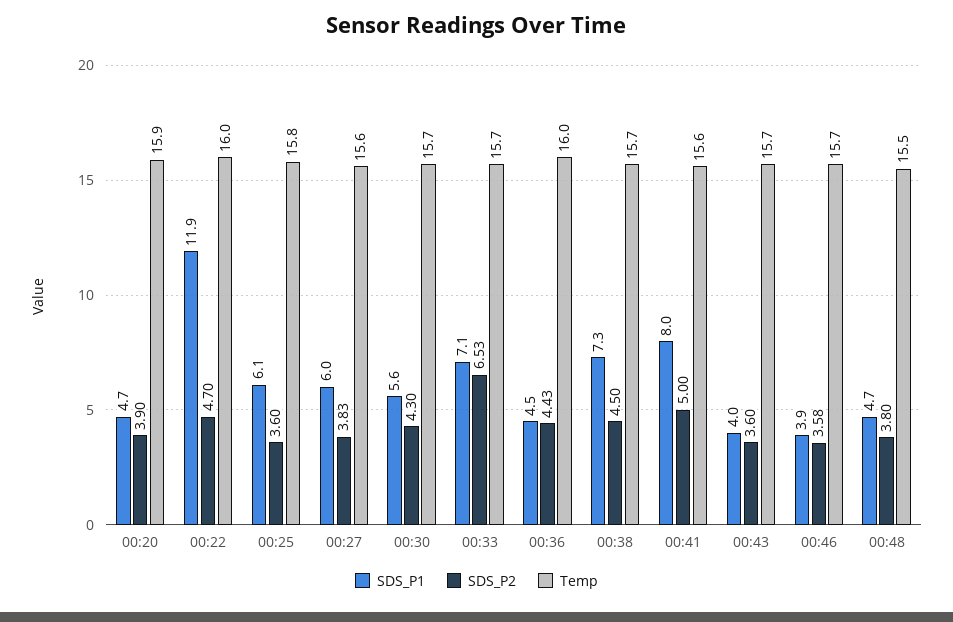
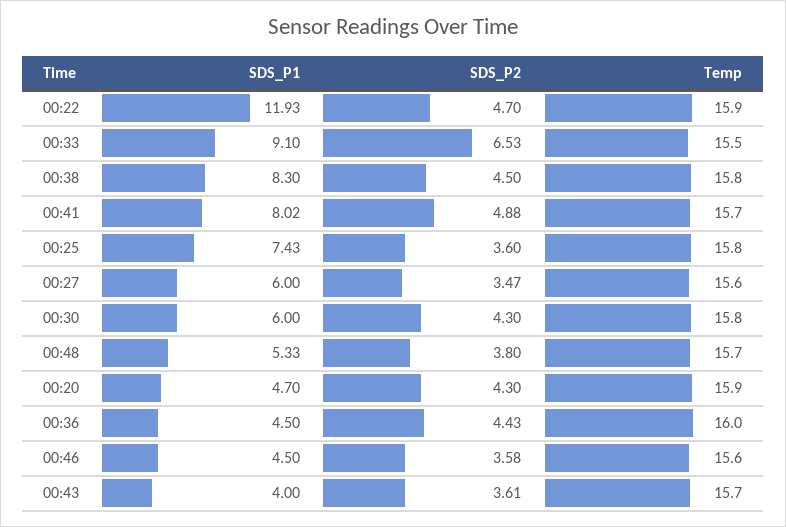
  {
    "SDS_P1": {
      "00:20": 4.7,
      "00:22": 11.93,
-     "00:25": 6.1,
+     "00:25": 7.43,
      "00:27": 6,
-     "00:30": 5.6,
+     "00:30": 6,
-     "00:33": 7.1,
+     "00:33": 9.1,
      "00:36": 4.5,
-     "00:38": 7.3,
+     "00:38": 8.3,
      "00:41": 8.02,
      "00:43": 4,
-     "00:46": 3.9,
+     "00:46": 4.5,
-     "00:48": 4.7
+     "00:48": 5.33
    },
    "SDS_P2": {
-     "00:20": 3.9,
+     "00:20": 4.3,
      "00:22": 4.7,
      "00:25": 3.6,
-     "00:27": 3.83,
+     "00:27": 3.47,
      "00:30": 4.3,
      "00:33": 6.53,
      "00:36": 4.43,
      "00:38": 4.5,
-     "00:41": 5,
+     "00:41": 4.88,
-     "00:43": 3.6,
+     "00:43": 3.61,
      "00:46": 3.58,
      "00:48": 3.8
    },
    "Temp": {
      "00:20": 15.9,
-     "00:22": 16,
+     "00:22": 15.9,
      "00:25": 15.8,
      "00:27": 15.6,
-     "00:30": 15.7,
+     "00:30": 15.8,
-     "00:33": 15.7,
+     "00:33": 15.5,
      "00:36": 16,
-     "00:38": 15.7,
+     "00:38": 15.8,
-     "00:41": 15.6,
+     "00:41": 15.7,
      "00:43": 15.7,
-     "00:46": 15.7,
+     "00:46": 15.6,
-     "00:48": 15.5
+     "00:48": 15.7
    }
  }

